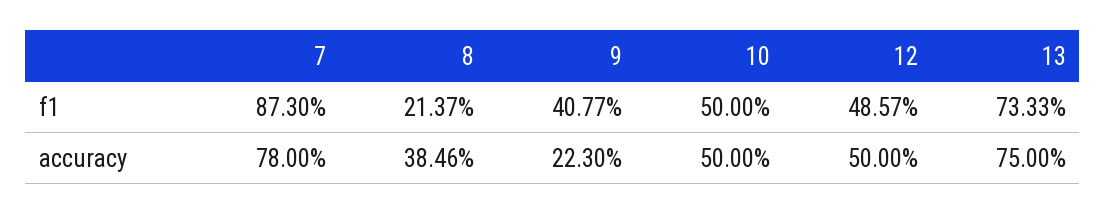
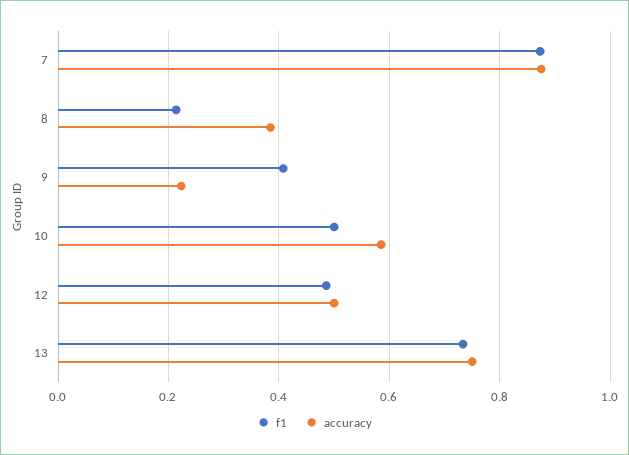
  {
    "f1": {
      "7": 0.873,
      "8": 0.2137,
      "9": 0.4077,
      "10": 0.5,
      "12": 0.4857,
      "13": 0.7333
    },
    "accuracy": {
-     "7": 0.78,
+     "7": 0.88,
      "8": 0.3846,
      "9": 0.223,
-     "10": 0.5,
+     "10": 0.58,
      "12": 0.5,
      "13": 0.75
    }
  }

